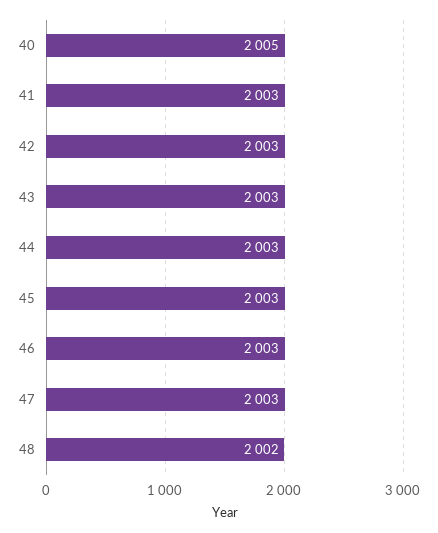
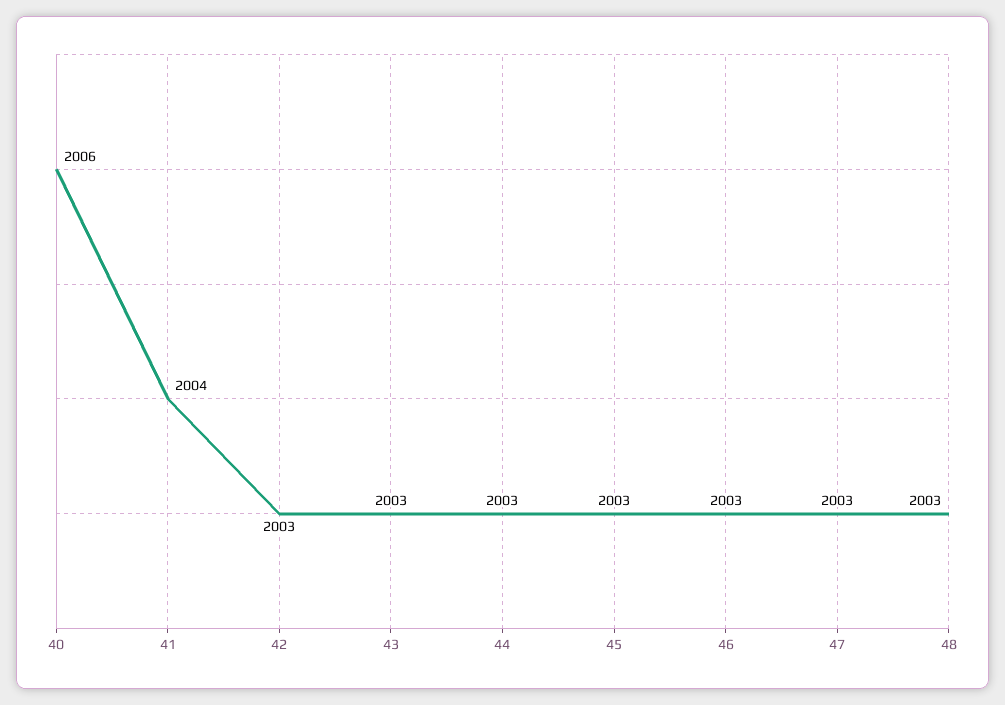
  {
-   "40": 2005,
+   "40": 2006,
-   "41": 2003,
+   "41": 2004,
    "42": 2003,
    "43": 2003,
    "44": 2003,
    "45": 2003,
    "46": 2003,
    "47": 2003,
-   "48": 2002
+   "48": 2003
  }

